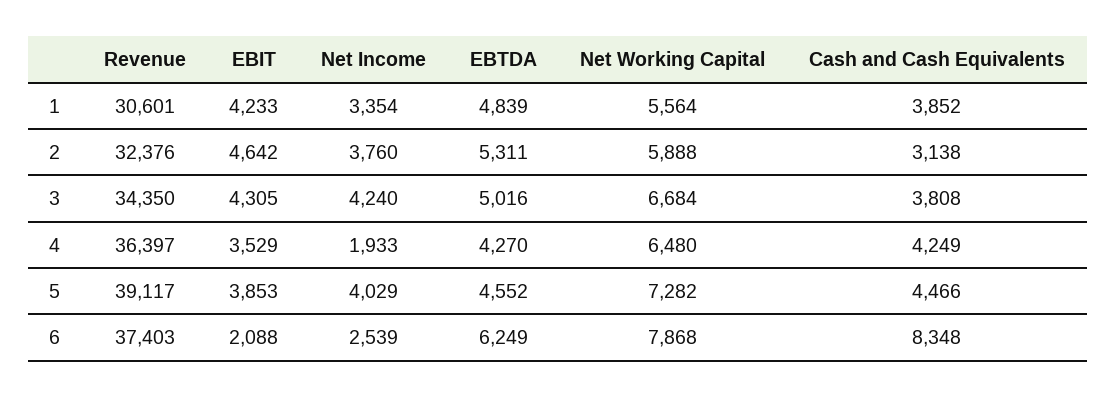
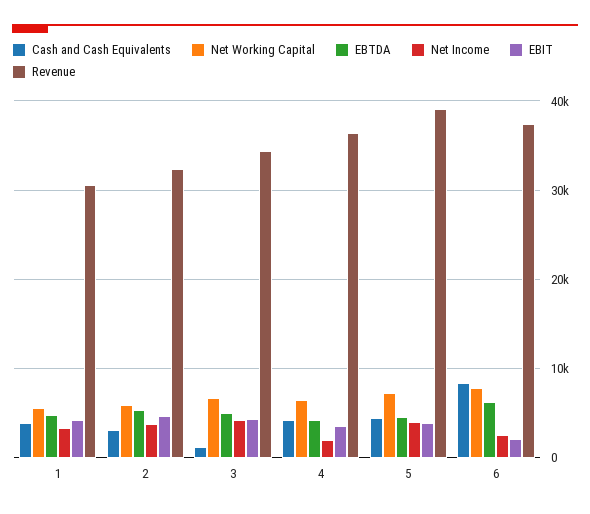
  {
    "Revenue": {
      "1": 30601,
      "2": 32376,
      "3": 34350,
      "4": 36397,
      "5": 39117,
      "6": 37403
    },
    "EBIT": {
      "1": 4233,
      "2": 4642,
      "3": 4305,
      "4": 3529,
      "5": 3853,
      "6": 2088
    },
    "Net Income": {
      "1": 3354,
      "2": 3760,
      "3": 4240,
      "4": 1933,
      "5": 4029,
      "6": 2539
    },
    "EBTDA": {
      "1": 4839,
      "2": 5311,
      "3": 5016,
      "4": 4270,
      "5": 4552,
      "6": 6249
    },
    "Net Working Capital": {
      "1": 5564,
      "2": 5888,
      "3": 6684,
      "4": 6480,
      "5": 7282,
      "6": 7868
    },
    "Cash and Cash Equivalents": {
      "1": 3852,
      "2": 3138,
-     "3": 3808,
+     "3": 1000,
      "4": 4249,
      "5": 4466,
      "6": 8348
    }
  }

